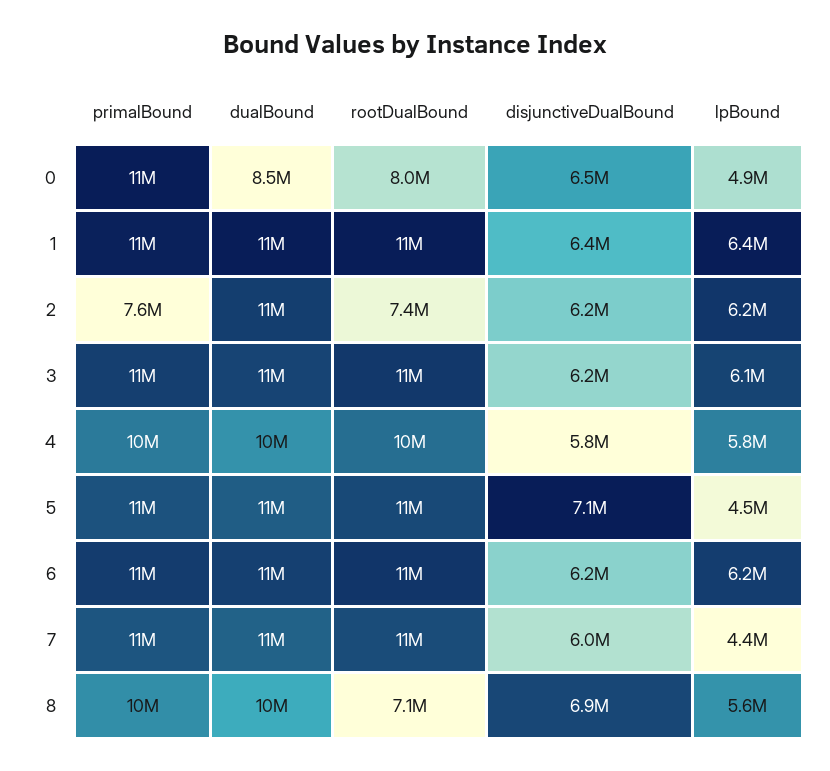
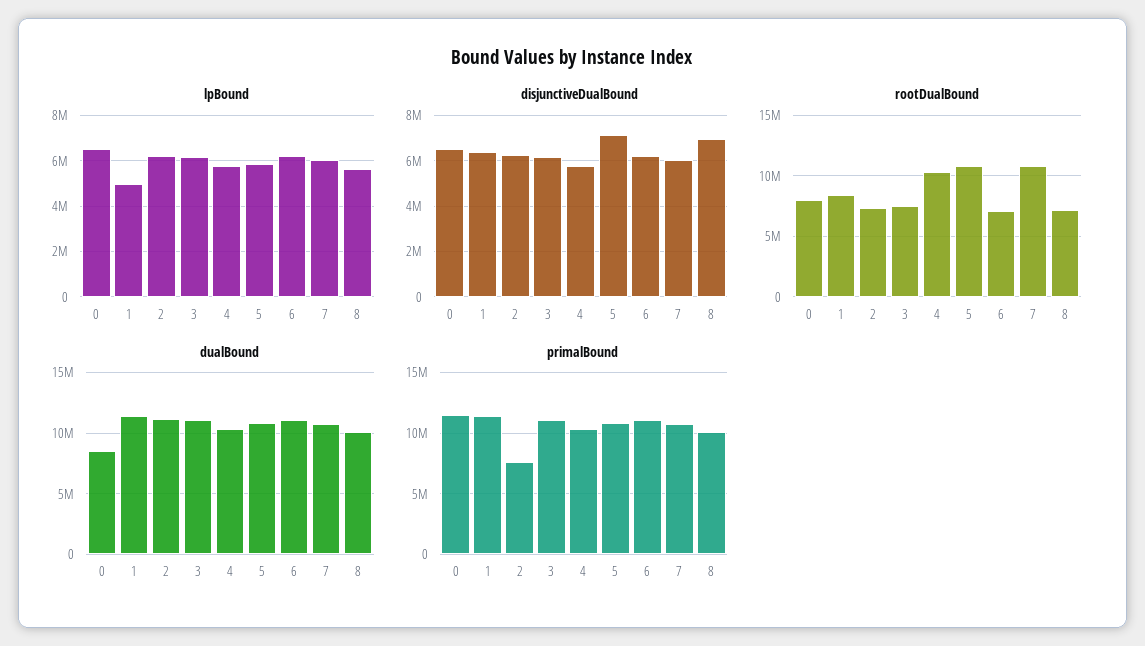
  {
    "primalBound": {
      "0": 11000000,
      "1": 11000000,
      "2": 7600000,
      "3": 11000000,
      "4": 10000000,
      "5": 11000000,
      "6": 11000000,
      "7": 11000000,
      "8": 10000000
    },
    "dualBound": {
      "0": 8500000,
      "1": 11000000,
      "2": 11000000,
      "3": 11000000,
      "4": 10000000,
      "5": 11000000,
      "6": 11000000,
      "7": 11000000,
      "8": 10000000
    },
    "rootDualBound": {
      "0": 8000000,
-     "1": 11000000,
+     "1": 8500000,
      "2": 7400000,
-     "3": 11000000,
+     "3": 7500000,
      "4": 10000000,
      "5": 11000000,
-     "6": 11000000,
+     "6": 7000000,
      "7": 11000000,
      "8": 7100000
    },
    "disjunctiveDualBound": {
      "0": 6500000,
      "1": 6400000,
      "2": 6200000,
      "3": 6200000,
      "4": 5800000,
      "5": 7100000,
      "6": 6200000,
      "7": 6000000,
      "8": 6900000
    },
    "lpBound": {
-     "0": 4900000,
+     "0": 6500000,
-     "1": 6400000,
+     "1": 5000000,
      "2": 6200000,
      "3": 6100000,
      "4": 5800000,
-     "5": 4500000,
+     "5": 6000000,
      "6": 6200000,
-     "7": 4400000,
+     "7": 6000000,
      "8": 5600000
    }
  }

